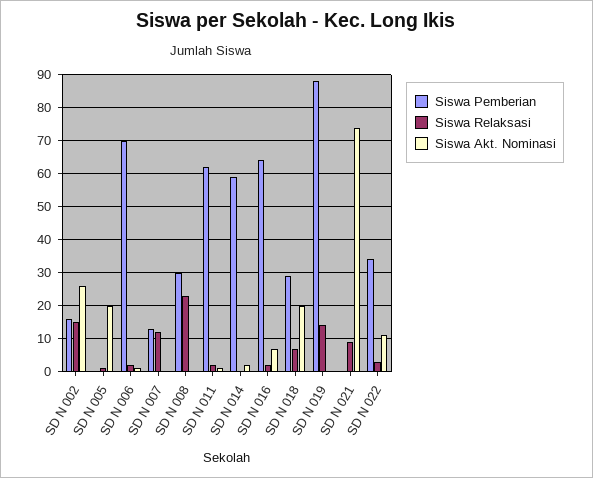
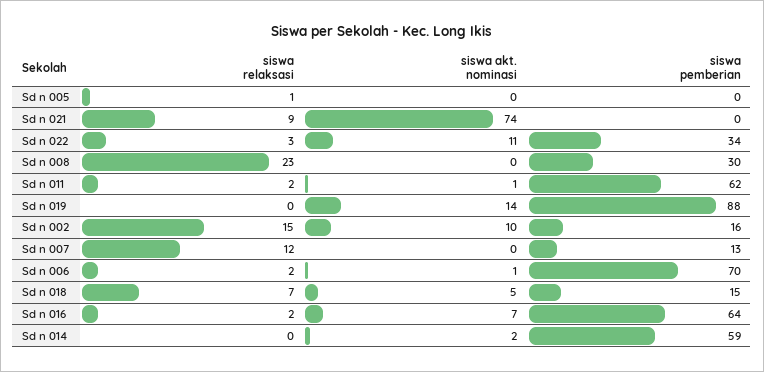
  {
    "Siswa Pemberian": {
      "SD N 002": 16,
      "SD N 005": 0,
      "SD N 006": 70,
      "SD N 007": 13,
      "SD N 008": 30,
      "SD N 011": 62,
      "SD N 014": 59,
      "SD N 016": 64,
-     "SD N 018": 30,
+     "SD N 018": 15,
      "SD N 019": 88,
      "SD N 021": 0,
      "SD N 022": 34
    },
    "Siswa Relaksasi": {
      "SD N 002": 15,
      "SD N 005": 1,
      "SD N 006": 2,
      "SD N 007": 12,
      "SD N 008": 23,
      "SD N 011": 2,
      "SD N 014": 0,
      "SD N 016": 2,
      "SD N 018": 7,
-     "SD N 019": 15,
+     "SD N 019": 0,
      "SD N 021": 9,
      "SD N 022": 3
    },
    "Siswa Akt. Nominasi": {
-     "SD N 002": 25,
+     "SD N 002": 10,
-     "SD N 005": 20,
+     "SD N 005": 0,
      "SD N 006": 1,
      "SD N 007": 0,
      "SD N 008": 0,
      "SD N 011": 1,
      "SD N 014": 2,
      "SD N 016": 7,
-     "SD N 018": 20,
+     "SD N 018": 5,
-     "SD N 019": 0,
+     "SD N 019": 14,
      "SD N 021": 74,
      "SD N 022": 11
    }
  }

